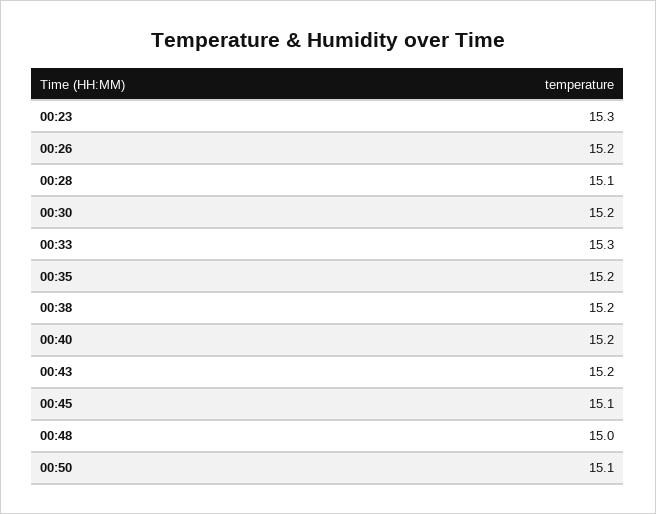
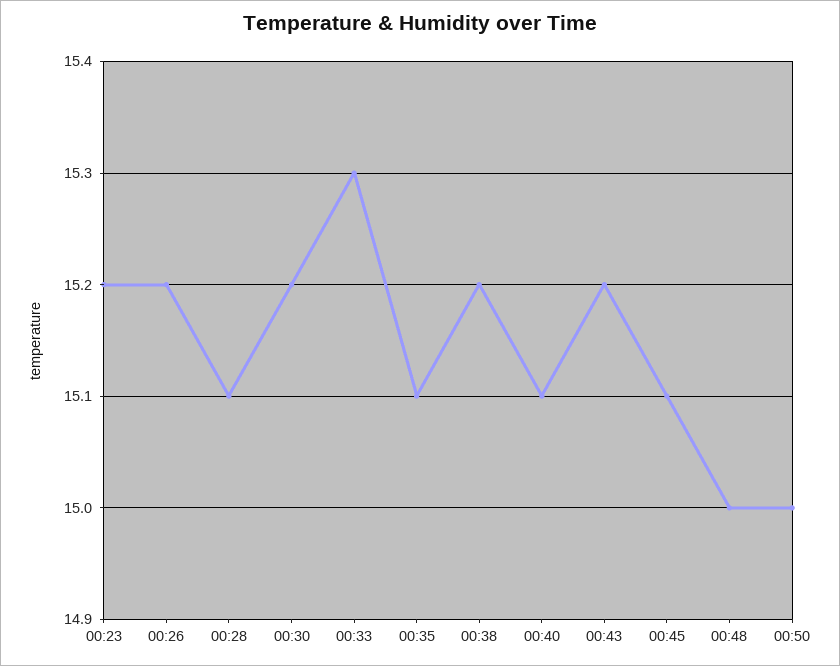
  {
-   "00:23": 15.3,
+   "00:23": 15.2,
    "00:26": 15.2,
    "00:28": 15.1,
    "00:30": 15.2,
    "00:33": 15.3,
-   "00:35": 15.2,
+   "00:35": 15.1,
    "00:38": 15.2,
-   "00:40": 15.2,
+   "00:40": 15.1,
    "00:43": 15.2,
    "00:45": 15.1,
    "00:48": 15,
-   "00:50": 15.1
+   "00:50": 15
  }

